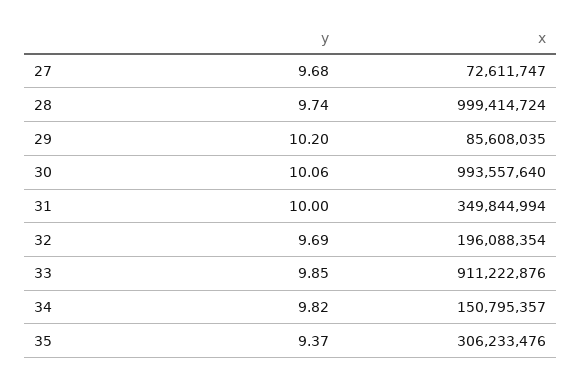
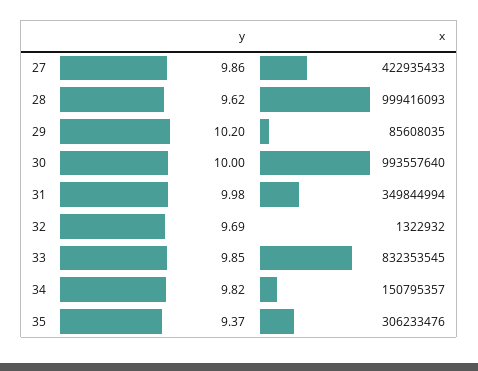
  {
    "y": {
-     "27": 9.68,
+     "27": 9.86,
-     "28": 9.74,
+     "28": 9.62,
      "29": 10.2,
-     "30": 10.06,
+     "30": 10,
-     "31": 10,
+     "31": 9.98,
      "32": 9.69,
      "33": 9.85,
      "34": 9.82,
      "35": 9.37
    },
    "x": {
-     "27": 72611747,
+     "27": 422935433,
-     "28": 999414724,
+     "28": 999416093,
      "29": 85608035,
      "30": 993557640,
      "31": 349844994,
-     "32": 196088354,
+     "32": 1322932,
-     "33": 911222876,
+     "33": 832353545,
      "34": 150795357,
      "35": 306233476
    }
  }

